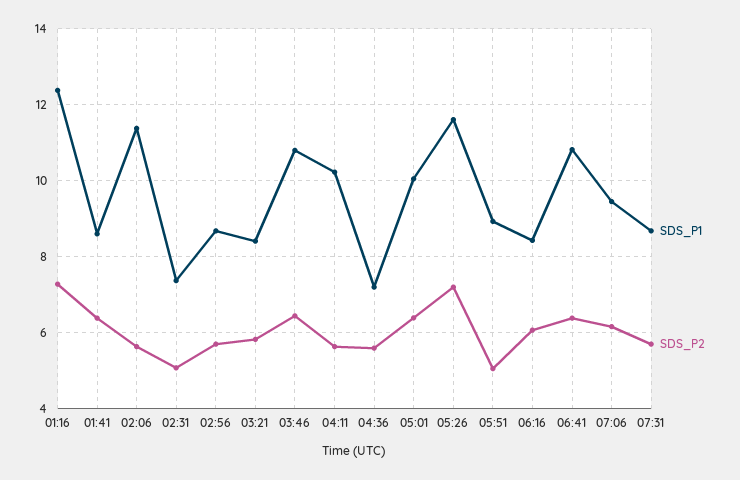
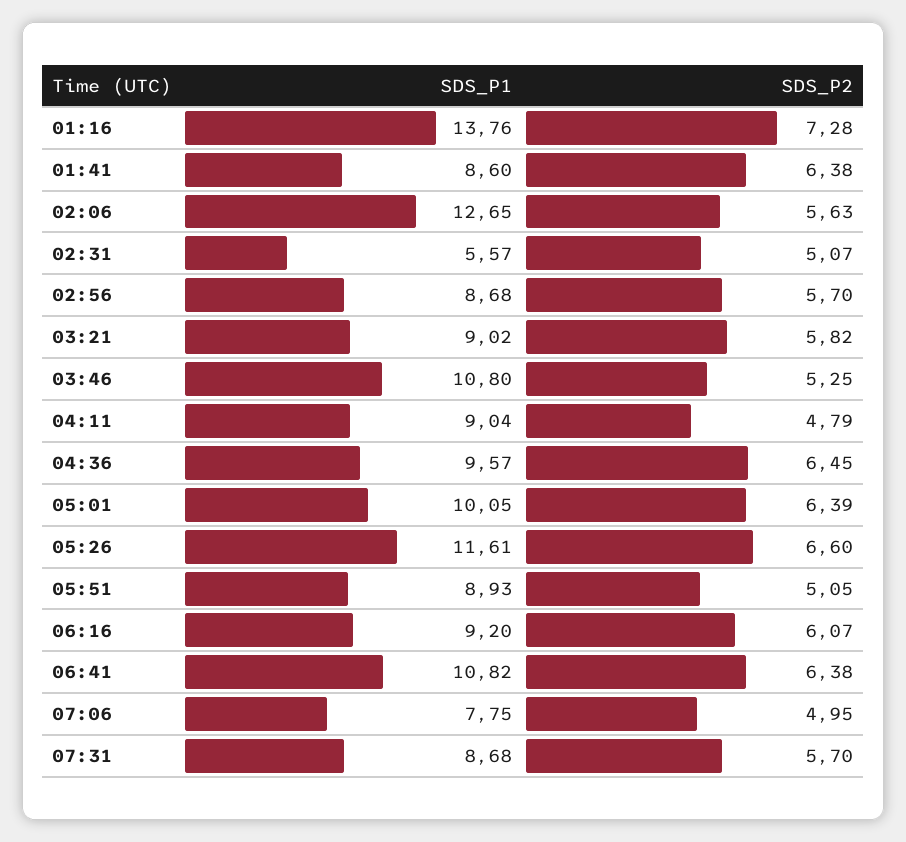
  {
    "SDS_P1": {
-     "01:16": 12.4,
+     "01:16": 13.76,
      "01:41": 8.6,
-     "02:06": 11.4,
+     "02:06": 12.65,
-     "02:31": 7.4,
+     "02:31": 5.57,
      "02:56": 8.68,
-     "03:21": 8.4,
+     "03:21": 9.02,
      "03:46": 10.8,
-     "04:11": 10.2,
+     "04:11": 9.04,
-     "04:36": 7.2,
+     "04:36": 9.57,
      "05:01": 10.05,
      "05:26": 11.61,
      "05:51": 8.93,
-     "06:16": 8.4,
+     "06:16": 9.2,
      "06:41": 10.82,
-     "07:06": 9.4,
+     "07:06": 7.75,
      "07:31": 8.68
    },
    "SDS_P2": {
      "01:16": 7.28,
      "01:41": 6.38,
      "02:06": 5.63,
      "02:31": 5.07,
      "02:56": 5.7,
      "03:21": 5.82,
-     "03:46": 6.4,
+     "03:46": 5.25,
-     "04:11": 5.6,
+     "04:11": 4.79,
-     "04:36": 5.6,
+     "04:36": 6.45,
      "05:01": 6.39,
-     "05:26": 7.2,
+     "05:26": 6.6,
      "05:51": 5.05,
      "06:16": 6.07,
      "06:41": 6.38,
-     "07:06": 6.2,
+     "07:06": 4.95,
      "07:31": 5.7
    }
  }

